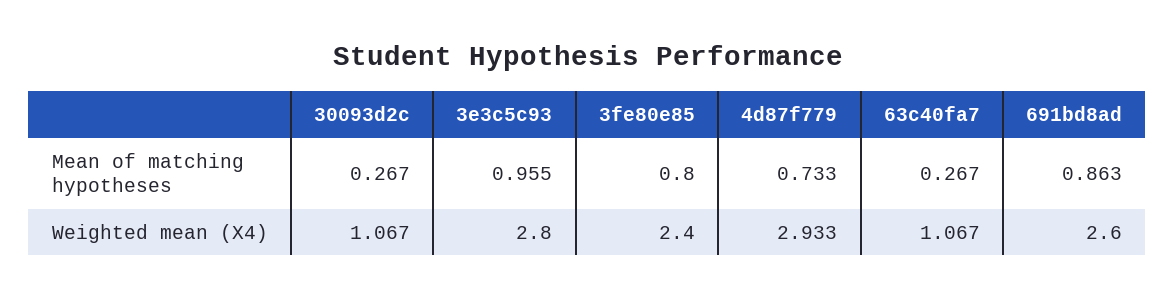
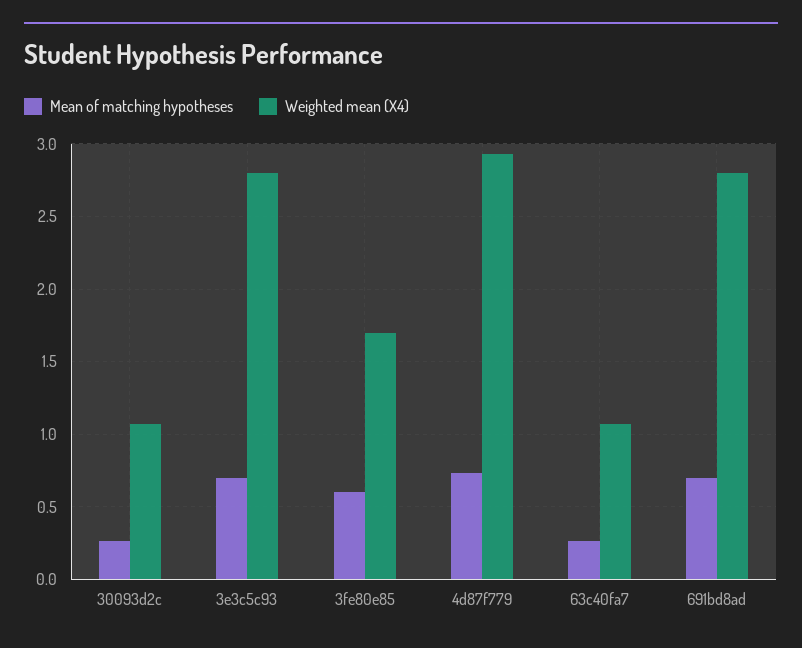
  {
    "Mean of matching hypotheses": {
      "30093d2c": 0.267,
-     "3e3c5c93": 0.955,
+     "3e3c5c93": 0.7,
-     "3fe80e85": 0.8,
+     "3fe80e85": 0.6,
      "4d87f779": 0.733,
      "63c40fa7": 0.267,
-     "691bd8ad": 0.863
+     "691bd8ad": 0.7
    },
    "Weighted mean (X4)": {
      "30093d2c": 1.067,
      "3e3c5c93": 2.8,
-     "3fe80e85": 2.4,
+     "3fe80e85": 1.7,
      "4d87f779": 2.933,
      "63c40fa7": 1.067,
-     "691bd8ad": 2.6
+     "691bd8ad": 2.8
    }
  }

